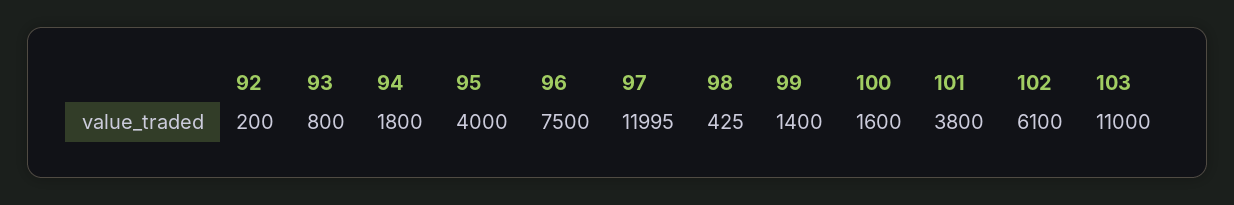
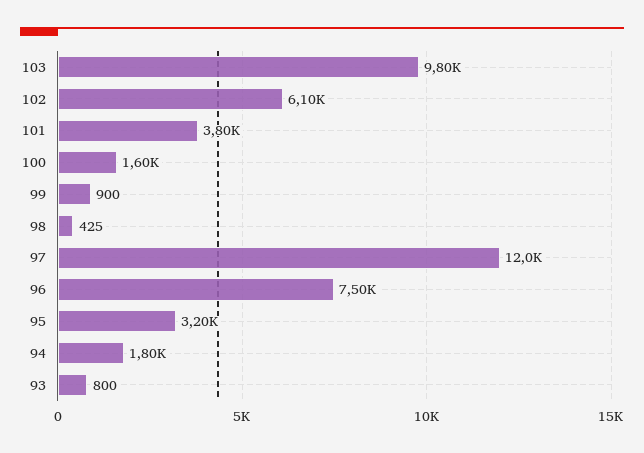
  {
-   "92": 200,
    "93": 800,
    "94": 1800,
-   "95": 4000,
+   "95": 3200,
    "96": 7500,
    "97": 11995,
    "98": 425,
-   "99": 1400,
+   "99": 900,
    "100": 1600,
    "101": 3800,
    "102": 6100,
-   "103": 11000
+   "103": 9800
  }

